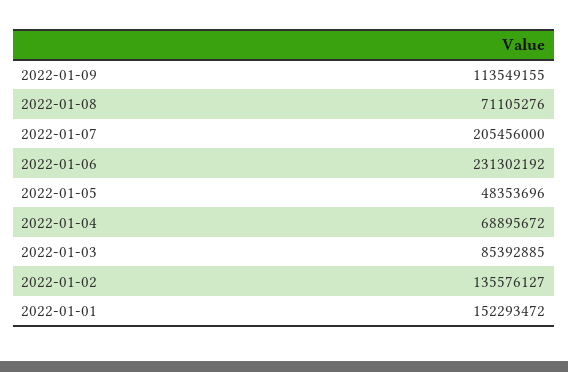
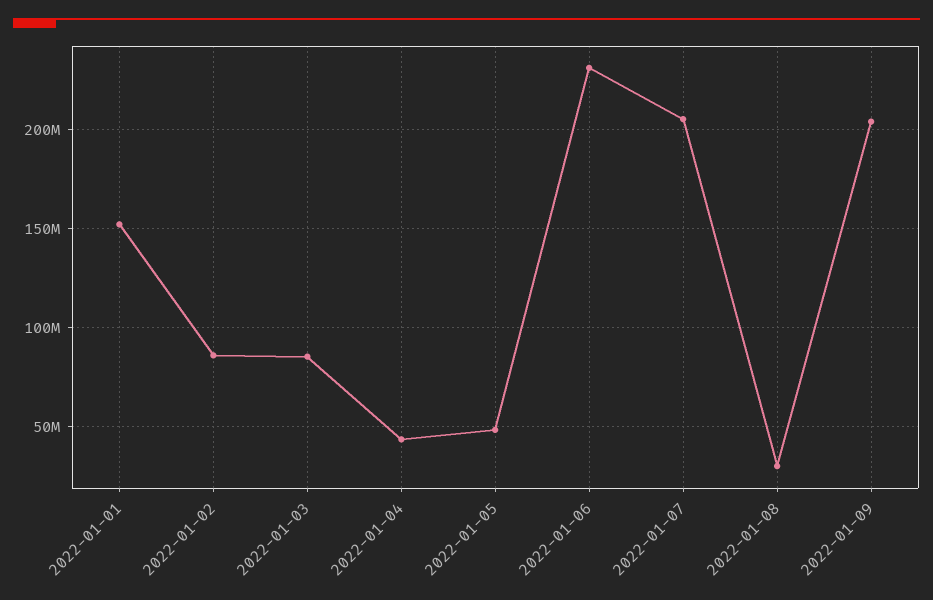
  {
-   "2022-01-09": 113549155,
+   "2022-01-09": 205000000,
-   "2022-01-08": 71105276,
+   "2022-01-08": 30000000,
    "2022-01-07": 205456000,
    "2022-01-06": 231302192,
    "2022-01-05": 48353696,
-   "2022-01-04": 68895672,
+   "2022-01-04": 45000000,
    "2022-01-03": 85392885,
-   "2022-01-02": 135576127,
+   "2022-01-02": 85000000,
    "2022-01-01": 152293472
  }

